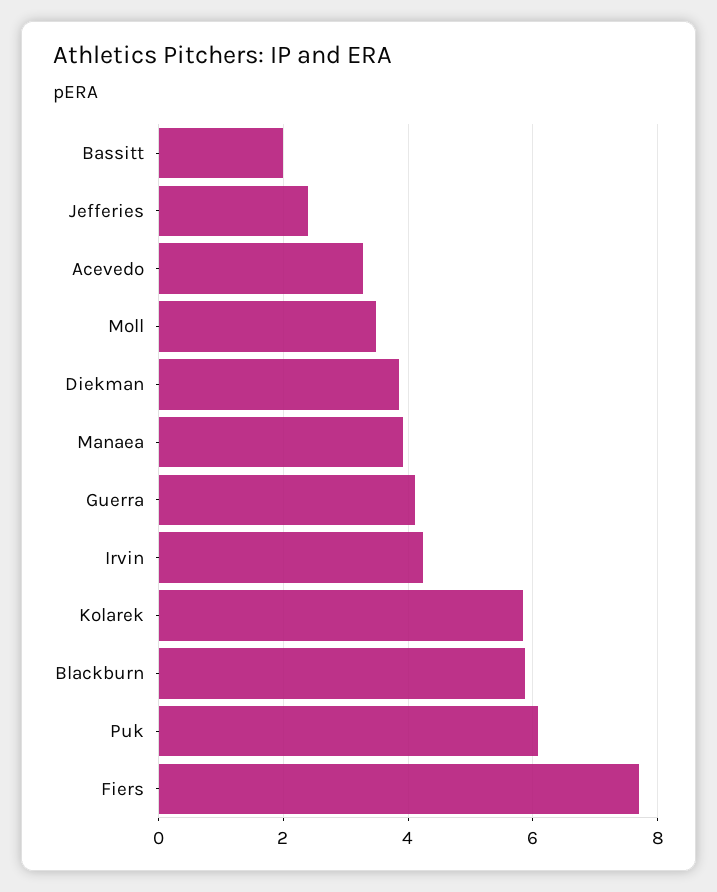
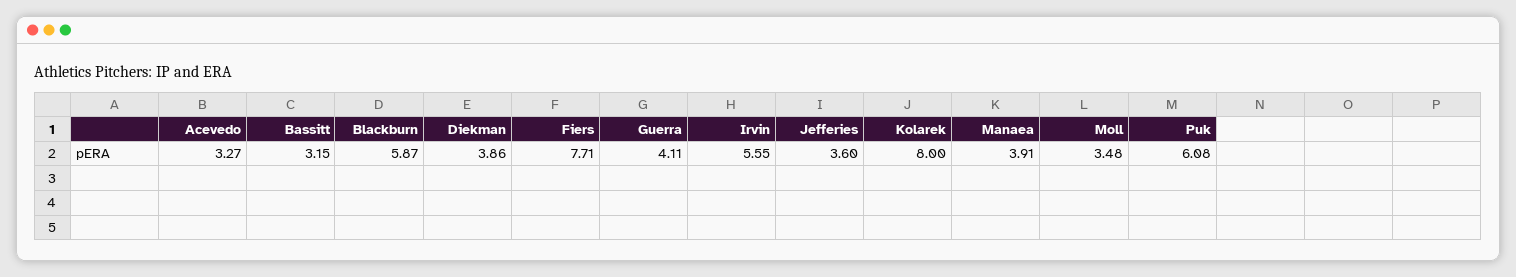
  {
-   "Bassitt": 2,
+   "Bassitt": 3.15,
-   "Jefferies": 2.4,
+   "Jefferies": 3.6,
    "Acevedo": 3.27,
    "Moll": 3.48,
    "Diekman": 3.86,
    "Manaea": 3.91,
    "Guerra": 4.11,
-   "Irvin": 4.2,
+   "Irvin": 5.55,
-   "Kolarek": 5.8,
+   "Kolarek": 8,
    "Blackburn": 5.87,
    "Puk": 6.08,
    "Fiers": 7.71
  }

